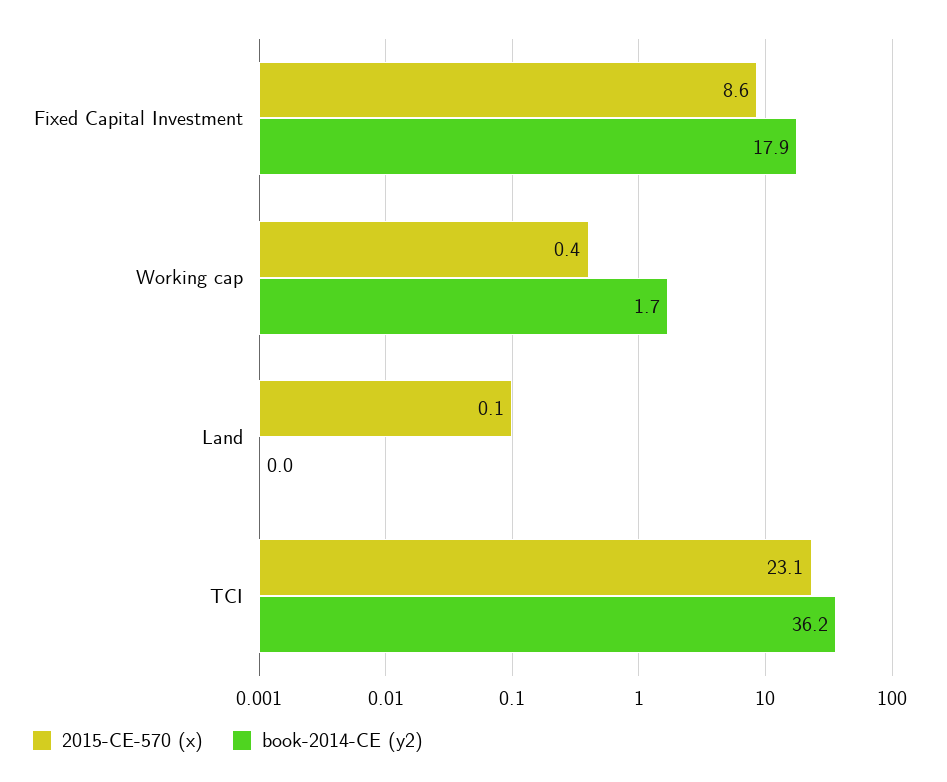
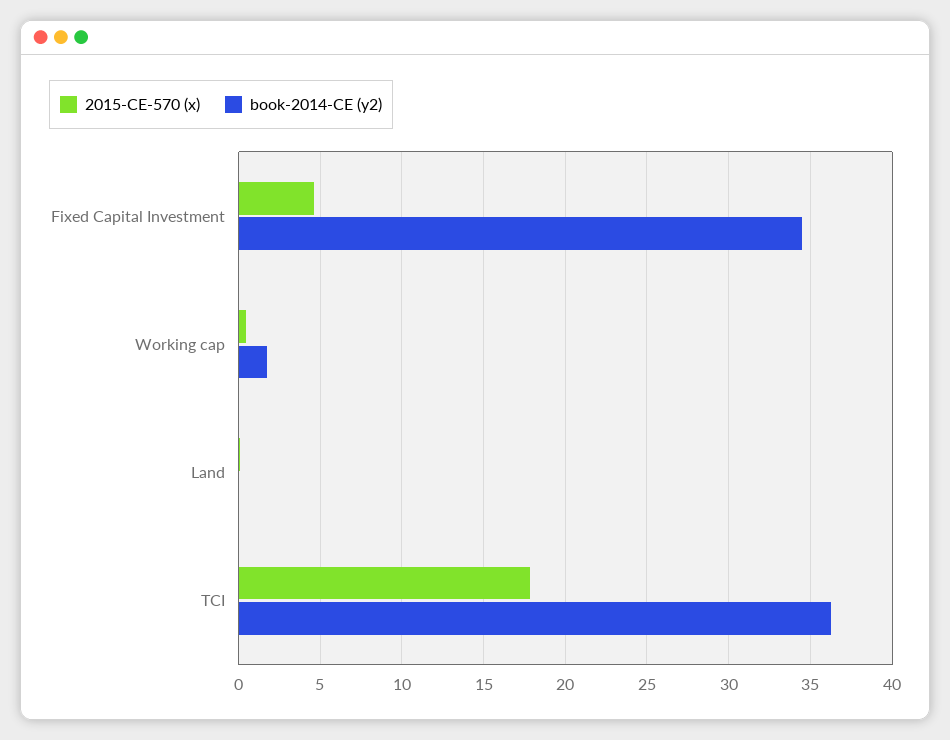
  {
    "2015-CE-570 (x)": {
-     "Fixed Capital Investment": 8.6,
+     "Fixed Capital Investment": 4.5,
      "Working cap": 0.4,
      "Land": 0.1,
-     "TCI": 23.1
+     "TCI": 18
    },
    "book-2014-CE (y2)": {
-     "Fixed Capital Investment": 17.9,
+     "Fixed Capital Investment": 34.5,
      "Working cap": 1.7,
      "Land": 0,
      "TCI": 36.2
    }
  }

